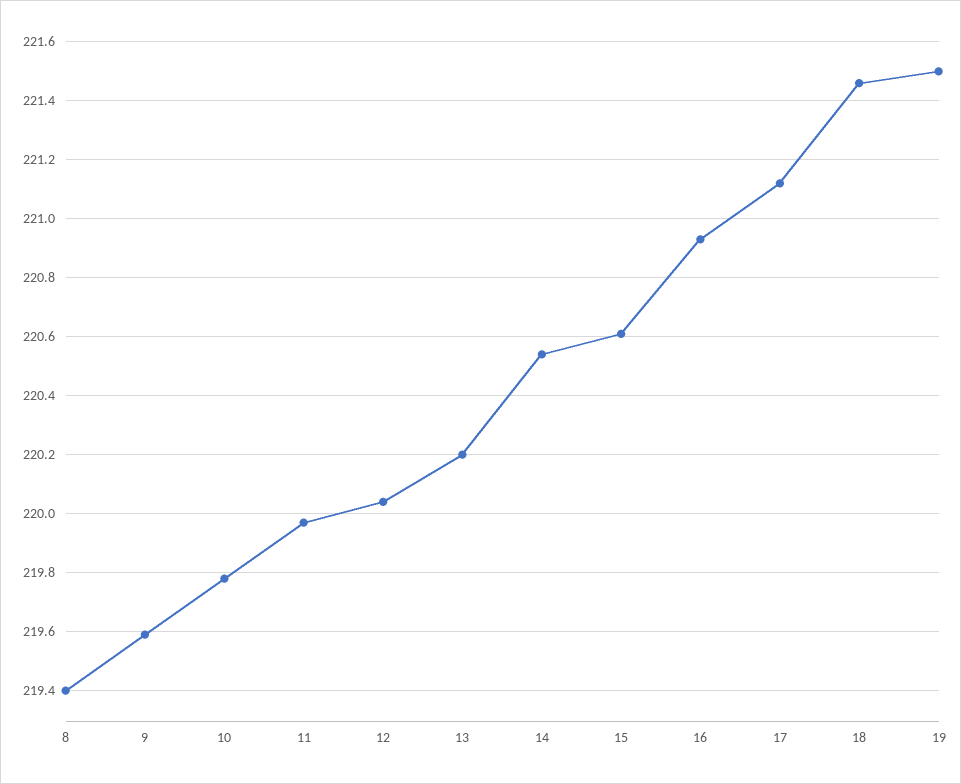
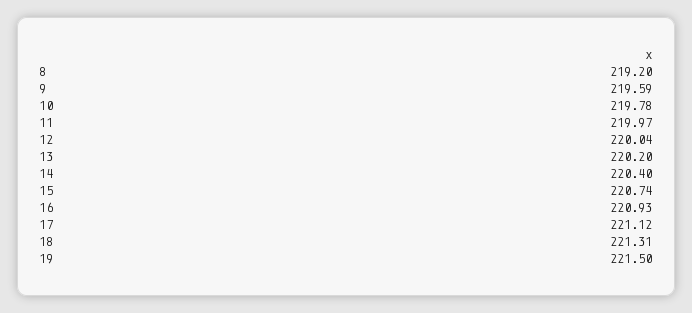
  {
-   "8": 219.4,
+   "8": 219.2,
    "9": 219.59,
    "10": 219.78,
    "11": 219.97,
    "12": 220.04,
    "13": 220.2,
-   "14": 220.55,
+   "14": 220.4,
-   "15": 220.6,
+   "15": 220.74,
    "16": 220.93,
    "17": 221.12,
-   "18": 221.45,
+   "18": 221.31,
    "19": 221.5
  }

